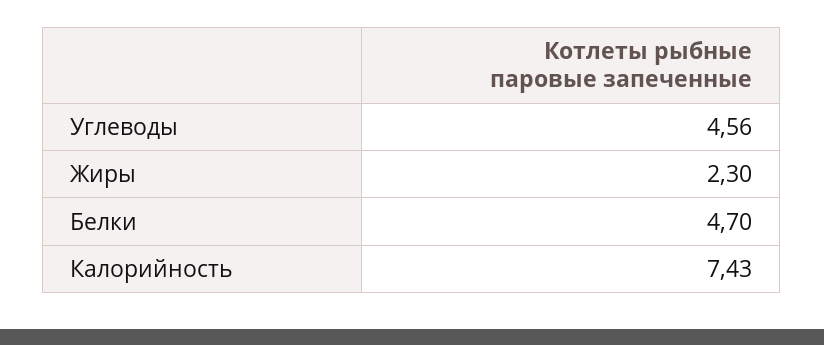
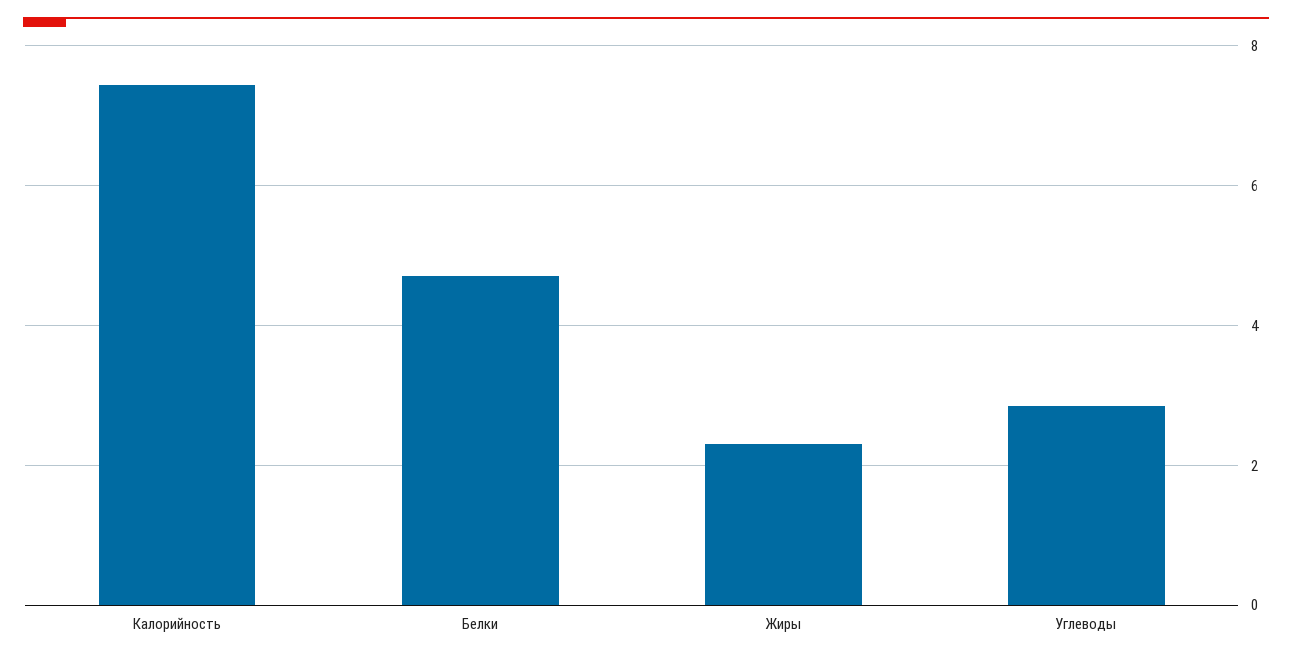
  {
-   "Углеводы": 4.56,
+   "Углеводы": 2.8,
    "Жиры": 2.3,
    "Белки": 4.7,
    "Калорийность": 7.43
  }

